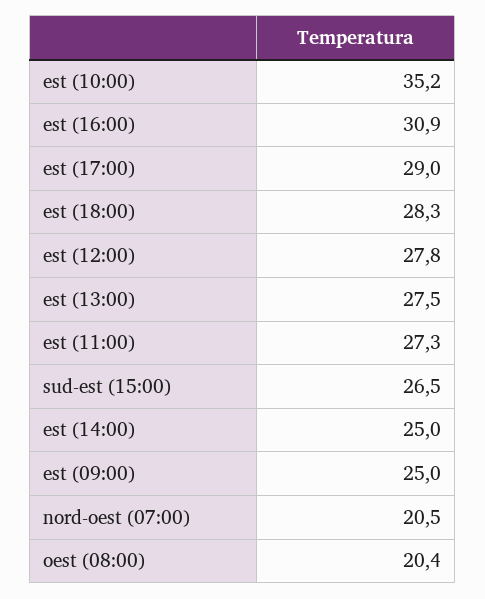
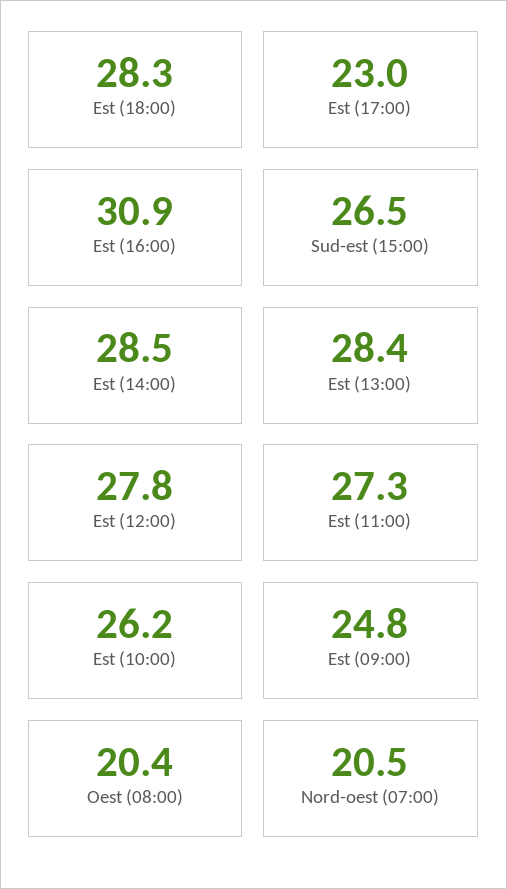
  {
-   "est (10:00)": 35.2,
+   "est (10:00)": 26.2,
    "est (16:00)": 30.9,
-   "est (17:00)": 29,
+   "est (17:00)": 23,
    "est (18:00)": 28.3,
    "est (12:00)": 27.8,
-   "est (13:00)": 27.5,
+   "est (13:00)": 28.4,
    "est (11:00)": 27.3,
    "sud-est (15:00)": 26.5,
-   "est (14:00)": 25,
+   "est (14:00)": 28.5,
-   "est (09:00)": 25,
+   "est (09:00)": 24.8,
    "nord-oest (07:00)": 20.5,
    "oest (08:00)": 20.4
  }

